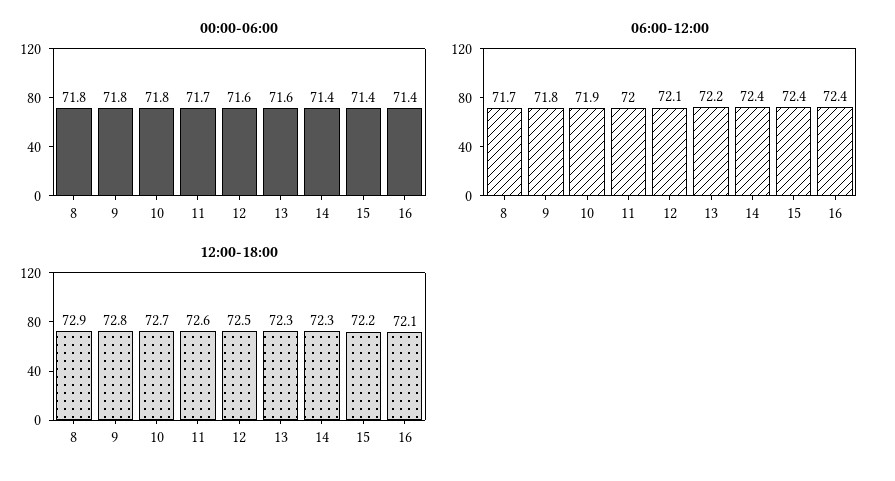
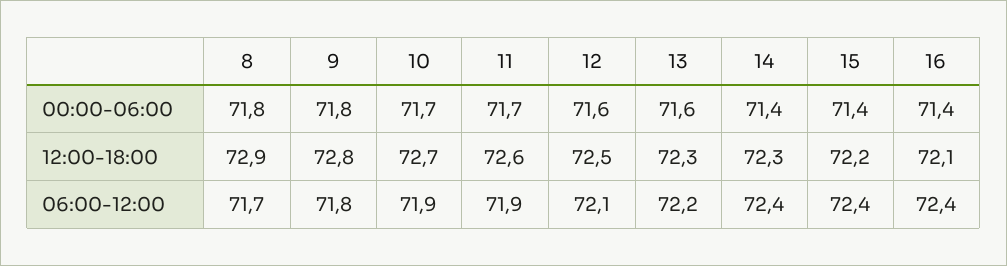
  {
    "00:00-06:00": {
      "8": 71.8,
      "9": 71.8,
-     "10": 71.8,
+     "10": 71.7,
      "11": 71.7,
      "12": 71.6,
      "13": 71.6,
      "14": 71.4,
      "15": 71.4,
      "16": 71.4
    },
    "06:00-12:00": {
      "8": 71.7,
      "9": 71.8,
      "10": 71.9,
-     "11": 72,
+     "11": 71.9,
      "12": 72.1,
      "13": 72.2,
      "14": 72.4,
      "15": 72.4,
      "16": 72.4
    },
    "12:00-18:00": {
      "8": 72.9,
      "9": 72.8,
      "10": 72.7,
      "11": 72.6,
      "12": 72.5,
      "13": 72.3,
      "14": 72.3,
      "15": 72.2,
      "16": 72.1
    }
  }

